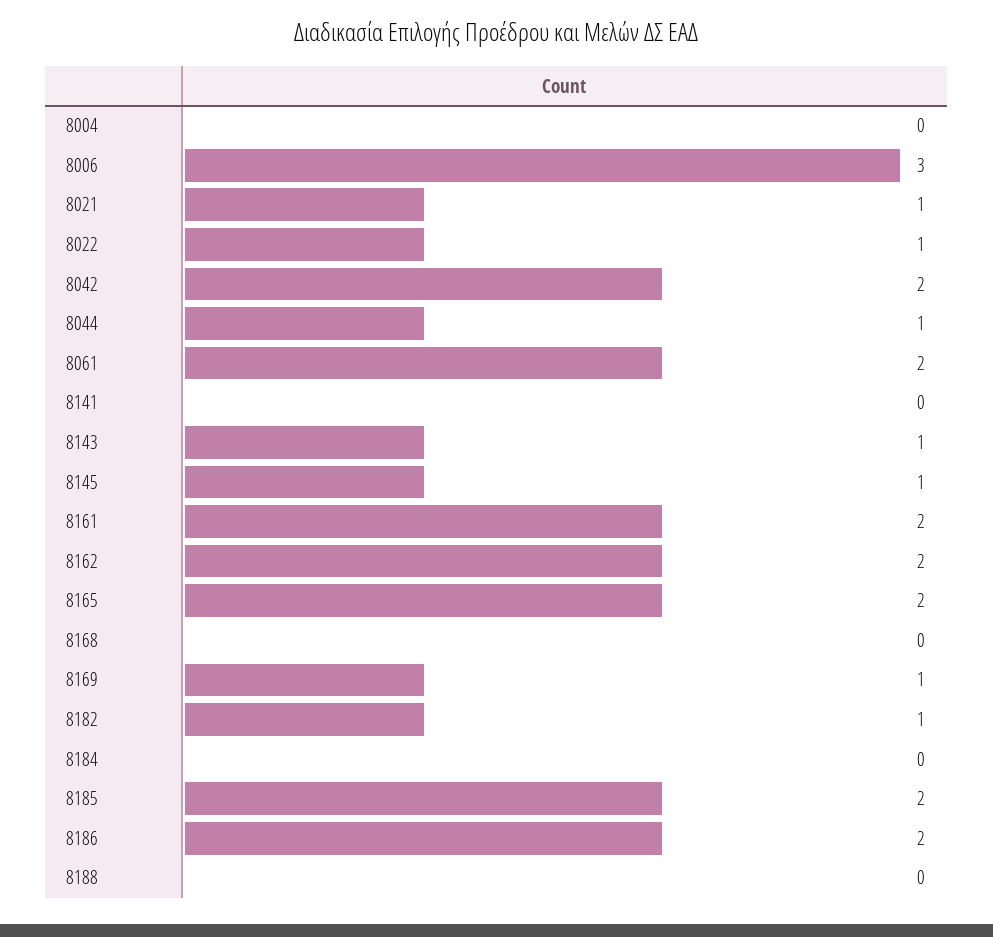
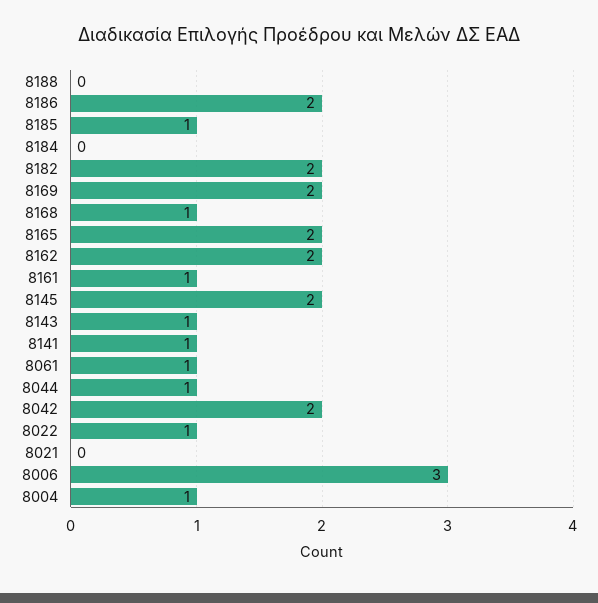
  {
-   "8004": 0,
+   "8004": 1,
    "8006": 3,
-   "8021": 1,
+   "8021": 0,
    "8022": 1,
    "8042": 2,
    "8044": 1,
-   "8061": 2,
+   "8061": 1,
-   "8141": 0,
+   "8141": 1,
    "8143": 1,
-   "8145": 1,
+   "8145": 2,
-   "8161": 2,
+   "8161": 1,
    "8162": 2,
    "8165": 2,
-   "8168": 0,
+   "8168": 1,
-   "8169": 1,
+   "8169": 2,
-   "8182": 1,
+   "8182": 2,
    "8184": 0,
-   "8185": 2,
+   "8185": 1,
    "8186": 2,
    "8188": 0
  }

